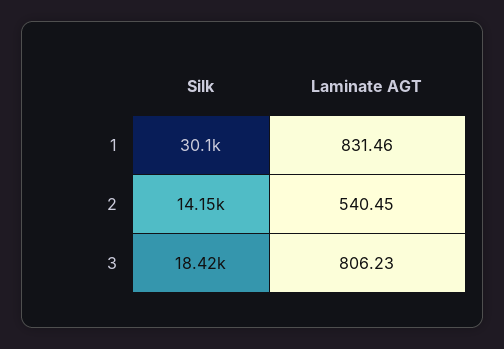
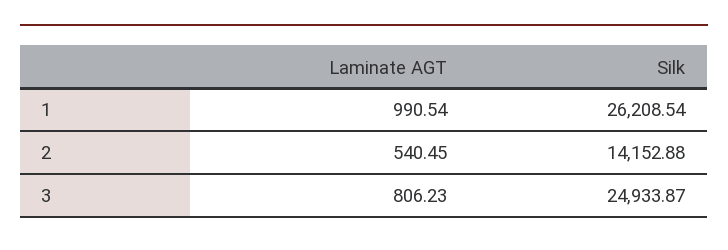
  {
    "Silk": {
-     "1": 30100,
+     "1": 26208.54,
      "2": 14152.88,
-     "3": 18420
+     "3": 24933.87
    },
    "Laminate AGT": {
-     "1": 831.46,
+     "1": 990.54,
      "2": 540.45,
      "3": 806.23
    }
  }

